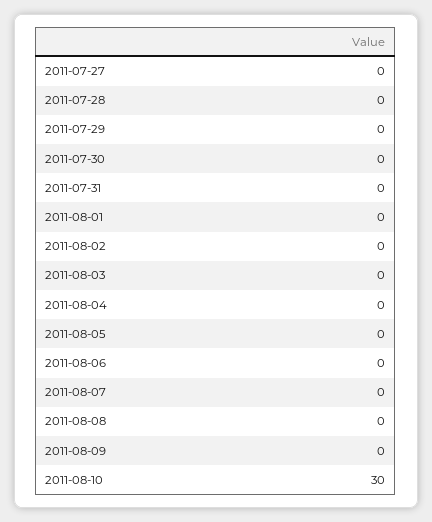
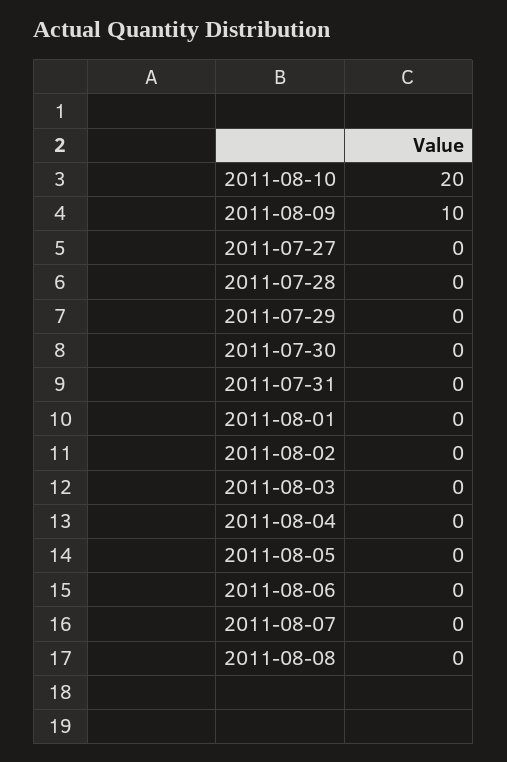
  {
    "2011-07-27": 0,
    "2011-07-28": 0,
    "2011-07-29": 0,
    "2011-07-30": 0,
    "2011-07-31": 0,
    "2011-08-01": 0,
    "2011-08-02": 0,
    "2011-08-03": 0,
    "2011-08-04": 0,
    "2011-08-05": 0,
    "2011-08-06": 0,
    "2011-08-07": 0,
    "2011-08-08": 0,
-   "2011-08-09": 0,
+   "2011-08-09": 10,
-   "2011-08-10": 30
+   "2011-08-10": 20
  }

